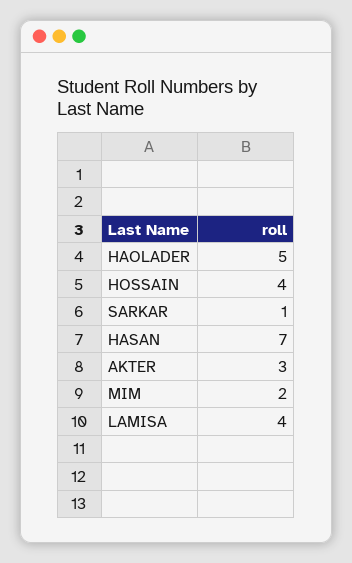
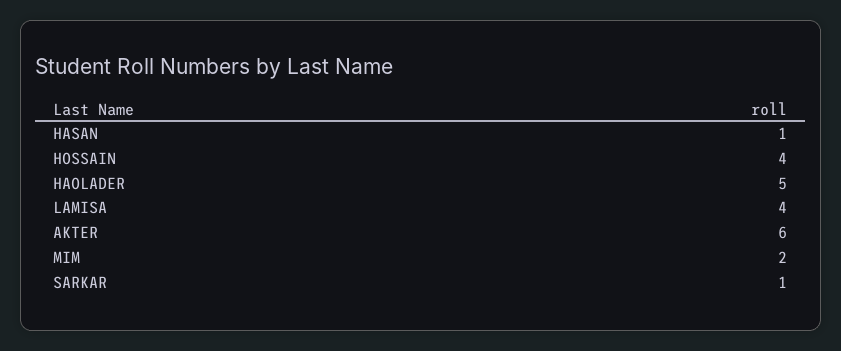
  {
    "HAOLADER": 5,
    "HOSSAIN": 4,
    "SARKAR": 1,
-   "HASAN": 7,
+   "HASAN": 1,
-   "AKTER": 3,
+   "AKTER": 6,
    "MIM": 2,
    "LAMISA": 4
  }

